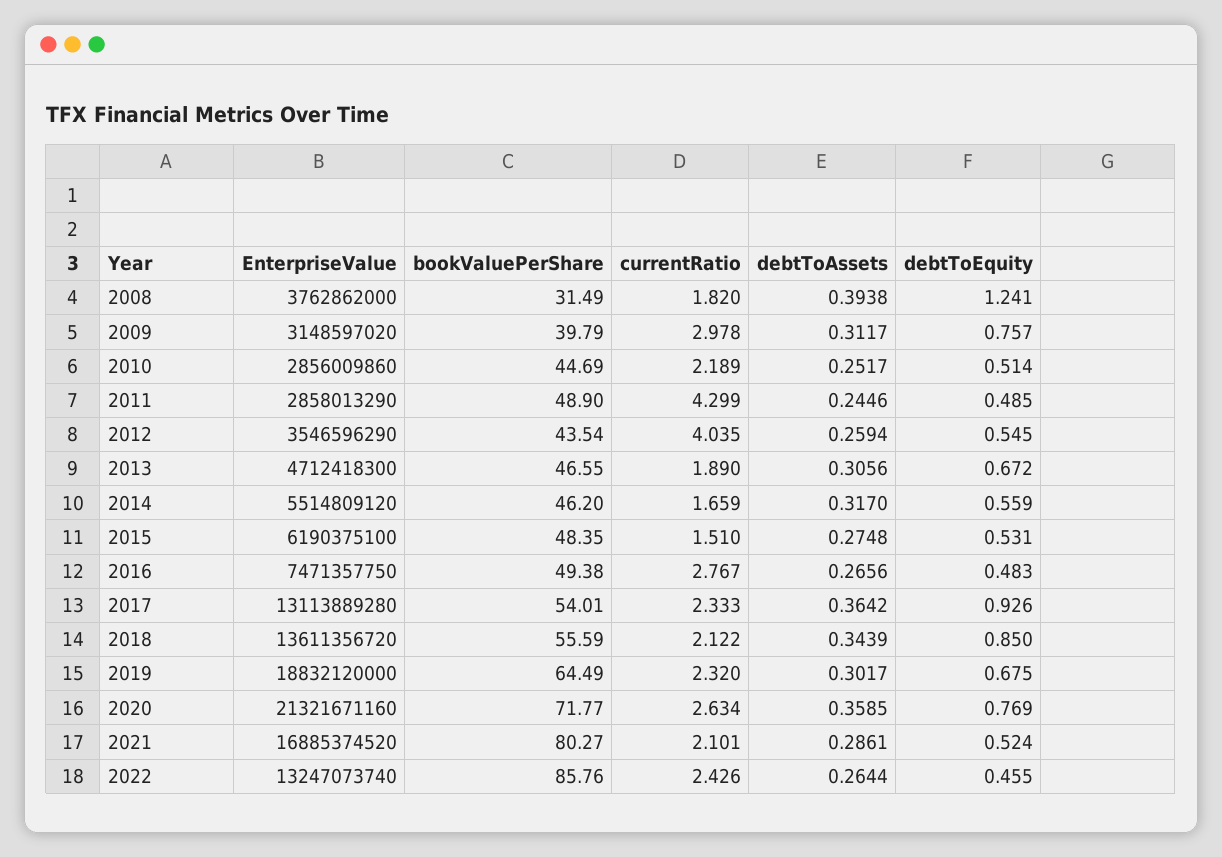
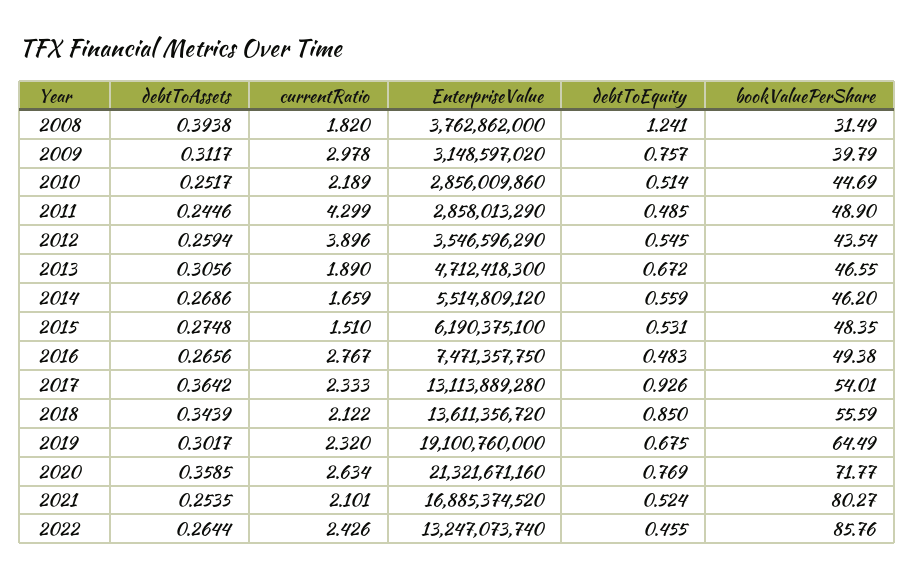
  {
    "EnterpriseValue": {
      "2008": 3762862000,
      "2009": 3148597020,
      "2010": 2856009860,
      "2011": 2858013290,
      "2012": 3546596290,
      "2013": 4712418300,
      "2014": 5514809120,
      "2015": 6190375100,
      "2016": 7471357750,
      "2017": 13113889280,
      "2018": 13611356720,
-     "2019": 18832120000,
+     "2019": 19100760000,
      "2020": 21321671160,
      "2021": 16885374520,
      "2022": 13247073740
    },
    "bookValuePerShare": {
      "2008": 31.49,
      "2009": 39.79,
      "2010": 44.69,
      "2011": 48.9,
      "2012": 43.54,
      "2013": 46.55,
      "2014": 46.2,
      "2015": 48.35,
      "2016": 49.38,
      "2017": 54.01,
      "2018": 55.59,
      "2019": 64.49,
      "2020": 71.77,
      "2021": 80.27,
      "2022": 85.76
    },
    "currentRatio": {
      "2008": 1.82,
      "2009": 2.978,
      "2010": 2.189,
      "2011": 4.299,
-     "2012": 4.035,
+     "2012": 3.896,
      "2013": 1.89,
      "2014": 1.659,
      "2015": 1.51,
      "2016": 2.767,
      "2017": 2.333,
      "2018": 2.122,
      "2019": 2.32,
      "2020": 2.634,
      "2021": 2.101,
      "2022": 2.426
    },
    "debtToAssets": {
      "2008": 0.3938,
      "2009": 0.3117,
      "2010": 0.2517,
      "2011": 0.2446,
      "2012": 0.2594,
      "2013": 0.3056,
-     "2014": 0.317,
+     "2014": 0.2686,
      "2015": 0.2748,
      "2016": 0.2656,
      "2017": 0.3642,
      "2018": 0.3439,
      "2019": 0.3017,
      "2020": 0.3585,
-     "2021": 0.2861,
+     "2021": 0.2535,
      "2022": 0.2644
    },
    "debtToEquity": {
      "2008": 1.241,
      "2009": 0.757,
      "2010": 0.514,
      "2011": 0.485,
      "2012": 0.545,
      "2013": 0.672,
      "2014": 0.559,
      "2015": 0.531,
      "2016": 0.483,
      "2017": 0.926,
      "2018": 0.85,
      "2019": 0.675,
      "2020": 0.769,
      "2021": 0.524,
      "2022": 0.455
    }
  }

